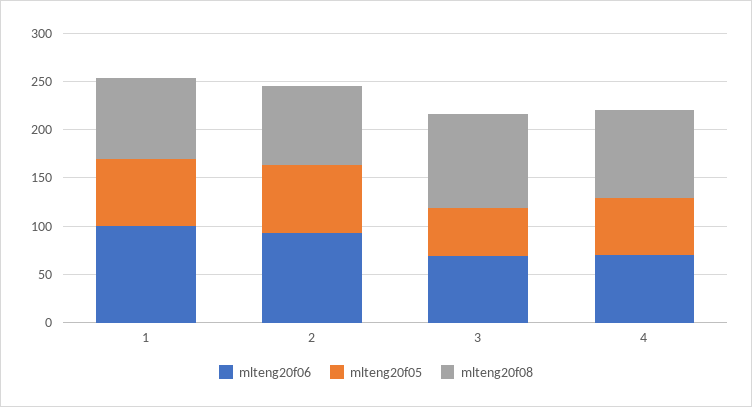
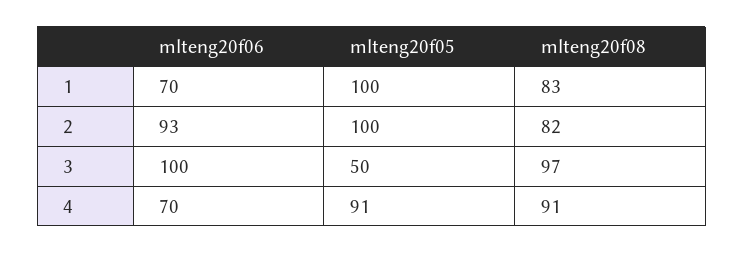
  {
    "mlteng20f06": {
-     "1": 100,
+     "1": 70,
      "2": 93,
-     "3": 70,
+     "3": 100,
      "4": 70
    },
    "mlteng20f05": {
-     "1": 70,
+     "1": 100,
-     "2": 70,
+     "2": 100,
      "3": 50,
-     "4": 60
+     "4": 91
    },
    "mlteng20f08": {
      "1": 83,
      "2": 82,
      "3": 97,
      "4": 91
    }
  }

